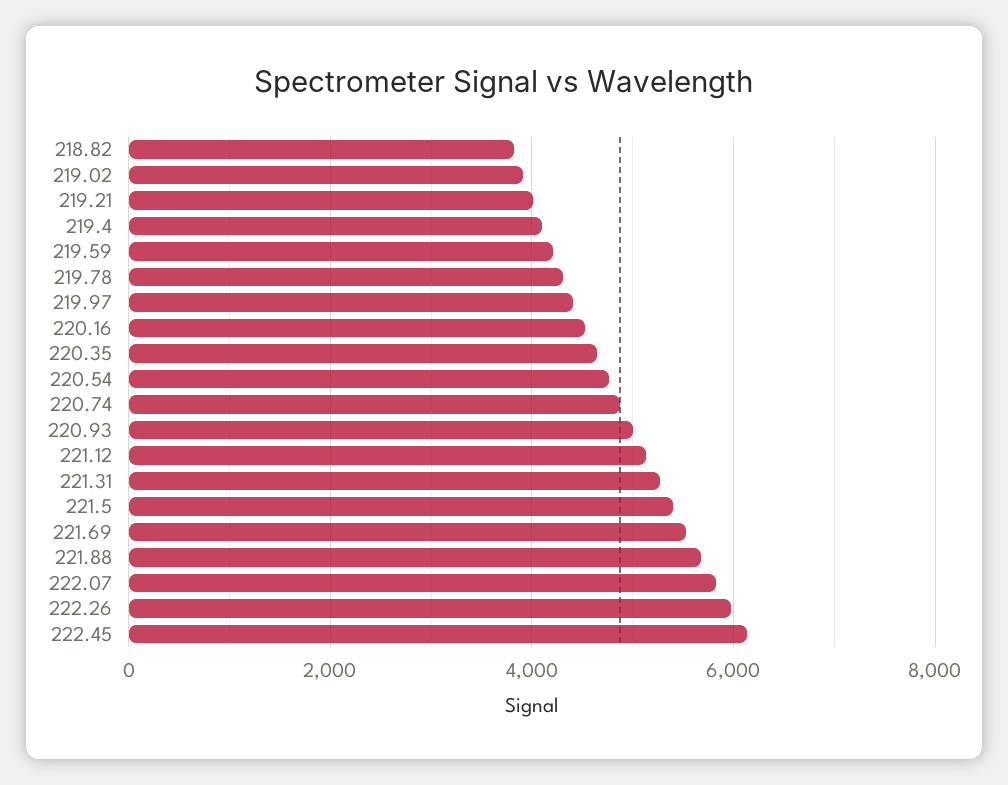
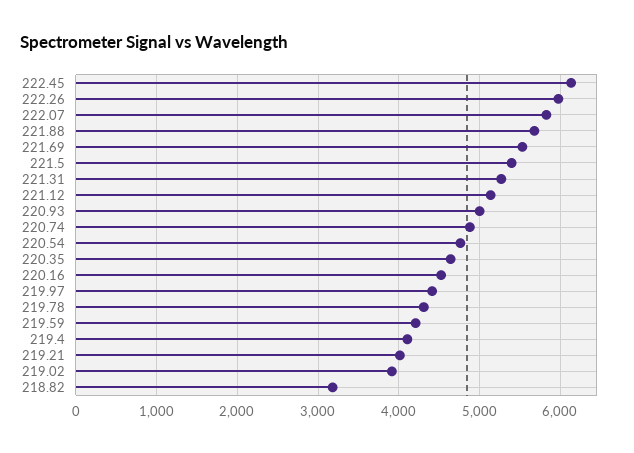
  {
-   "218.82": 3800,
+   "218.82": 3200,
    "219.02": 3900,
    "219.21": 4000,
    "219.4": 4100,
    "219.59": 4200,
    "219.78": 4300,
    "219.97": 4400,
    "220.16": 4500,
    "220.35": 4600,
    "220.54": 4800,
    "220.74": 4900,
    "220.93": 5000,
    "221.12": 5100,
    "221.31": 5300,
    "221.5": 5400,
    "221.69": 5500,
    "221.88": 5700,
    "222.07": 5800,
    "222.26": 6000,
    "222.45": 6100
  }

